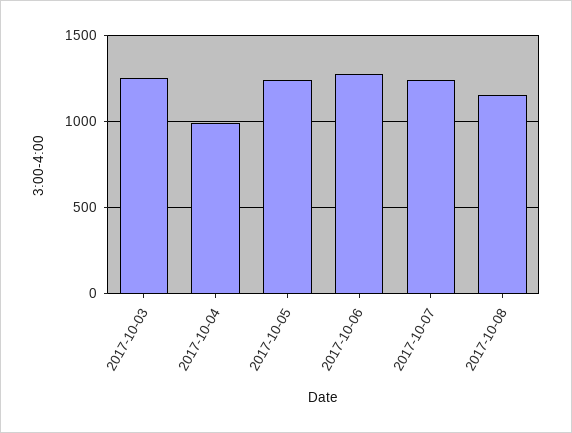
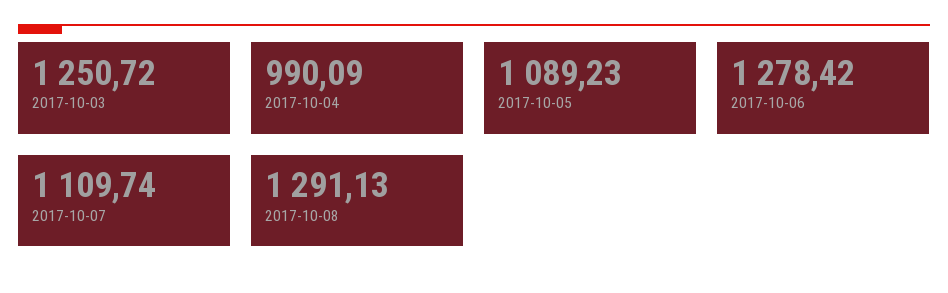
  {
    "2017-10-03": 1250.72,
    "2017-10-04": 990.09,
-   "2017-10-05": 1250,
+   "2017-10-05": 1089.23,
    "2017-10-06": 1278.42,
-   "2017-10-07": 1250,
+   "2017-10-07": 1109.74,
-   "2017-10-08": 1150
+   "2017-10-08": 1291.13
  }

